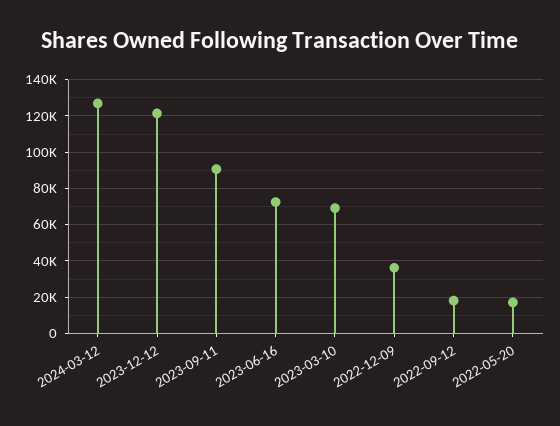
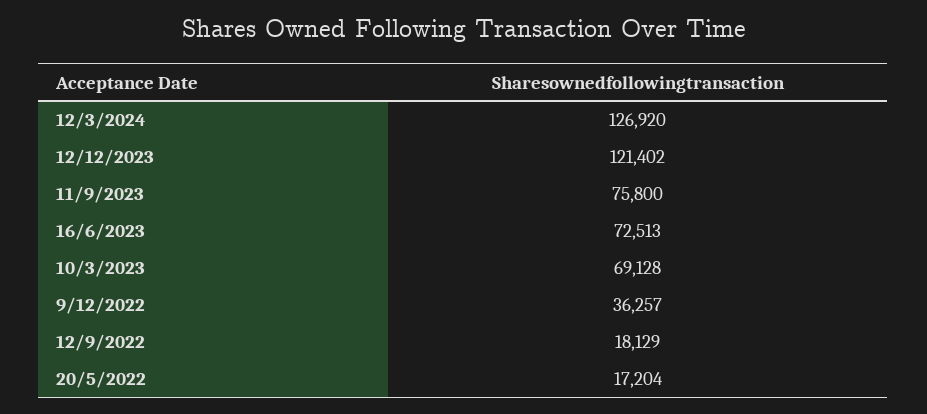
  {
    "2024-03-12": 126920,
    "2023-12-12": 121402,
-   "2023-09-11": 90000,
+   "2023-09-11": 75800,
    "2023-06-16": 72513,
    "2023-03-10": 69128,
    "2022-12-09": 36257,
    "2022-09-12": 18129,
    "2022-05-20": 17204
  }

